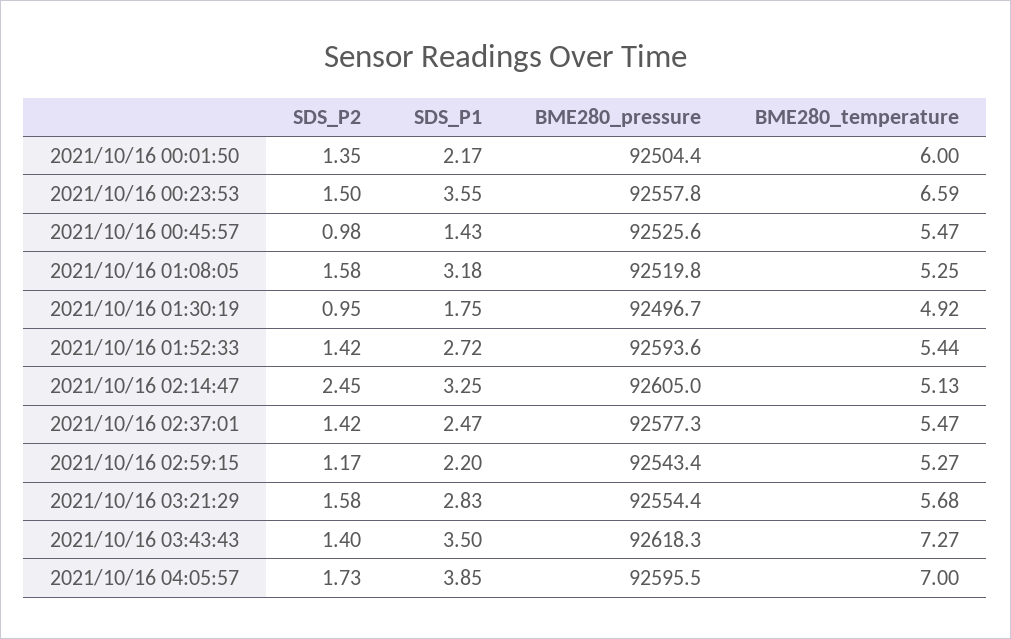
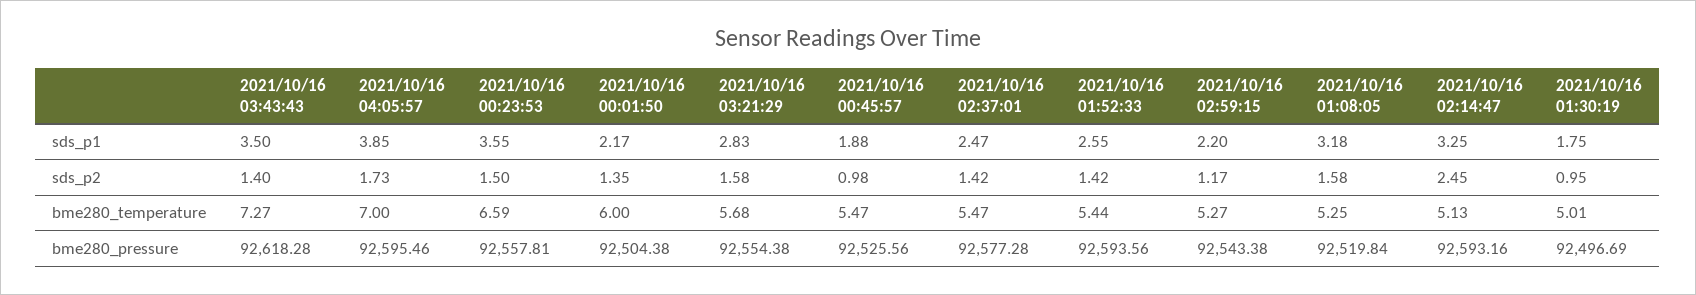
  {
    "SDS_P2": {
      "2021/10/16 00:01:50": 1.35,
      "2021/10/16 00:23:53": 1.5,
      "2021/10/16 00:45:57": 0.98,
      "2021/10/16 01:08:05": 1.58,
      "2021/10/16 01:30:19": 0.95,
      "2021/10/16 01:52:33": 1.42,
      "2021/10/16 02:14:47": 2.45,
      "2021/10/16 02:37:01": 1.42,
      "2021/10/16 02:59:15": 1.17,
      "2021/10/16 03:21:29": 1.58,
      "2021/10/16 03:43:43": 1.4,
      "2021/10/16 04:05:57": 1.73
    },
    "SDS_P1": {
      "2021/10/16 00:01:50": 2.17,
      "2021/10/16 00:23:53": 3.55,
-     "2021/10/16 00:45:57": 1.43,
+     "2021/10/16 00:45:57": 1.88,
      "2021/10/16 01:08:05": 3.18,
      "2021/10/16 01:30:19": 1.75,
-     "2021/10/16 01:52:33": 2.72,
+     "2021/10/16 01:52:33": 2.55,
      "2021/10/16 02:14:47": 3.25,
      "2021/10/16 02:37:01": 2.47,
      "2021/10/16 02:59:15": 2.2,
      "2021/10/16 03:21:29": 2.83,
      "2021/10/16 03:43:43": 3.5,
      "2021/10/16 04:05:57": 3.85
    },
    "BME280_pressure": {
      "2021/10/16 00:01:50": 92504.38,
      "2021/10/16 00:23:53": 92557.81,
      "2021/10/16 00:45:57": 92525.56,
      "2021/10/16 01:08:05": 92519.84,
      "2021/10/16 01:30:19": 92496.69,
      "2021/10/16 01:52:33": 92593.56,
-     "2021/10/16 02:14:47": 92605,
+     "2021/10/16 02:14:47": 92593.16,
      "2021/10/16 02:37:01": 92577.28,
      "2021/10/16 02:59:15": 92543.38,
      "2021/10/16 03:21:29": 92554.38,
      "2021/10/16 03:43:43": 92618.28,
      "2021/10/16 04:05:57": 92595.46
    },
    "BME280_temperature": {
      "2021/10/16 00:01:50": 6,
      "2021/10/16 00:23:53": 6.59,
      "2021/10/16 00:45:57": 5.47,
      "2021/10/16 01:08:05": 5.25,
-     "2021/10/16 01:30:19": 4.92,
+     "2021/10/16 01:30:19": 5.01,
      "2021/10/16 01:52:33": 5.44,
      "2021/10/16 02:14:47": 5.13,
      "2021/10/16 02:37:01": 5.47,
      "2021/10/16 02:59:15": 5.27,
      "2021/10/16 03:21:29": 5.68,
      "2021/10/16 03:43:43": 7.27,
      "2021/10/16 04:05:57": 7
    }
  }

